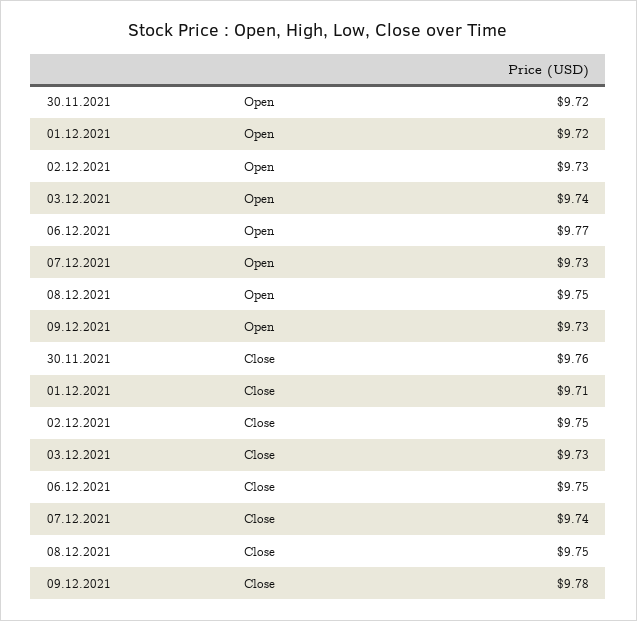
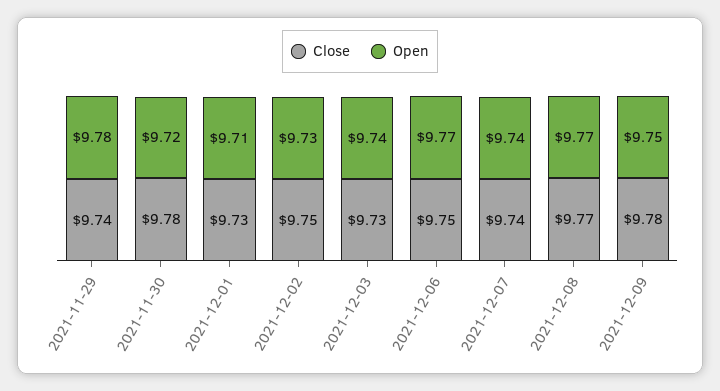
  {
    "Open": {
      "30.11.2021": 9.72,
-     "01.12.2021": 9.72,
+     "01.12.2021": 9.71,
      "02.12.2021": 9.73,
      "03.12.2021": 9.74,
      "06.12.2021": 9.77,
-     "07.12.2021": 9.73,
+     "07.12.2021": 9.74,
-     "08.12.2021": 9.75,
+     "08.12.2021": 9.77,
-     "09.12.2021": 9.73
+     "09.12.2021": 9.75,
+     "2021-11-29": 9.78
    },
    "Close": {
-     "30.11.2021": 9.76,
+     "30.11.2021": 9.78,
-     "01.12.2021": 9.71,
+     "01.12.2021": 9.73,
      "02.12.2021": 9.75,
      "03.12.2021": 9.73,
      "06.12.2021": 9.75,
      "07.12.2021": 9.74,
-     "08.12.2021": 9.75,
+     "08.12.2021": 9.77,
-     "09.12.2021": 9.78
+     "09.12.2021": 9.78,
+     "2021-11-29": 9.74
    }
  }

